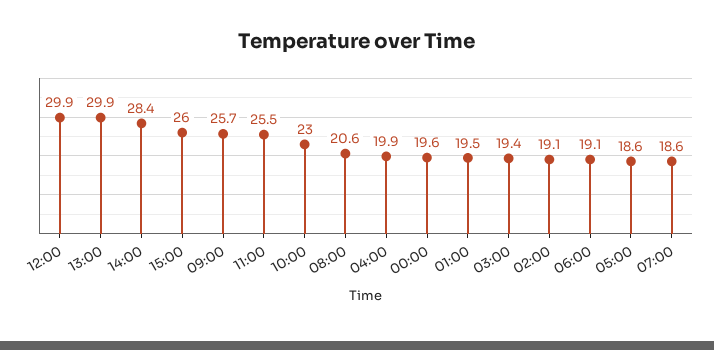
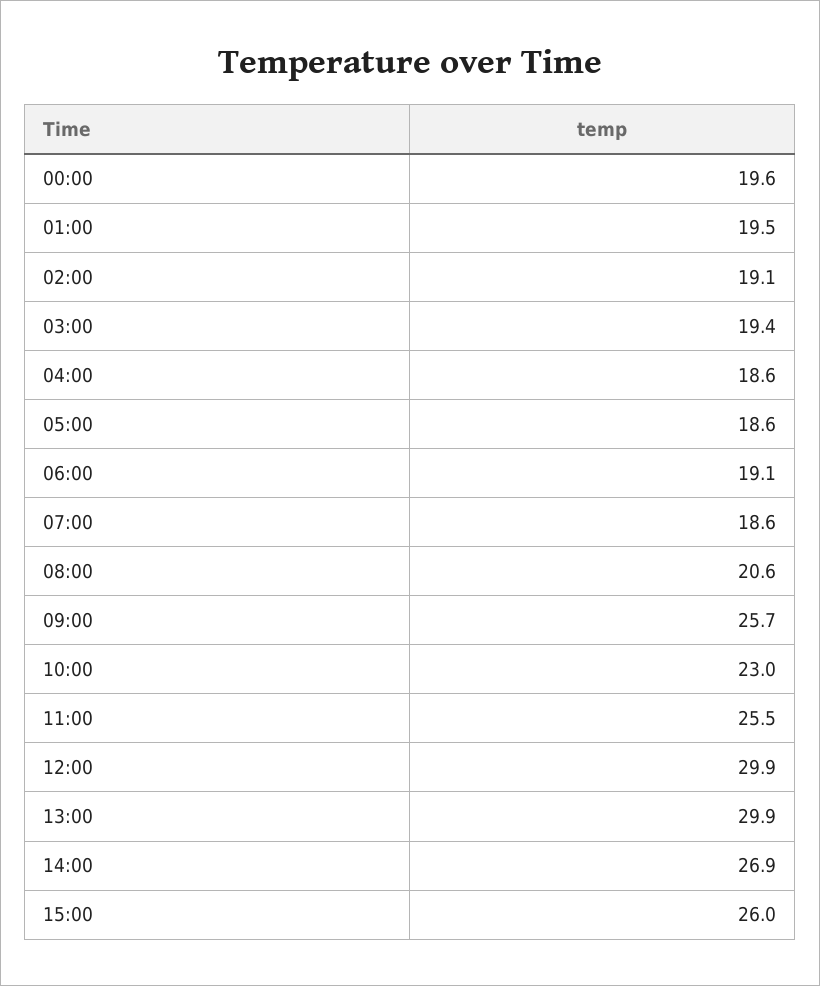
  {
    "12:00": 29.9,
    "13:00": 29.9,
-   "14:00": 28.4,
+   "14:00": 26.9,
    "15:00": 26,
    "09:00": 25.7,
    "11:00": 25.5,
    "10:00": 23,
    "08:00": 20.6,
-   "04:00": 19.9,
+   "04:00": 18.6,
    "00:00": 19.6,
    "01:00": 19.5,
    "03:00": 19.4,
    "02:00": 19.1,
    "06:00": 19.1,
    "05:00": 18.6,
    "07:00": 18.6
  }

